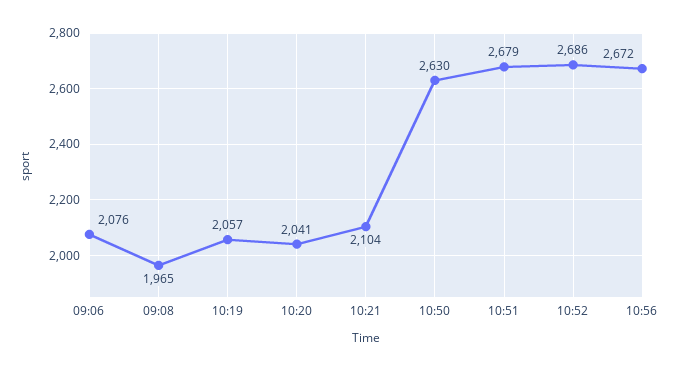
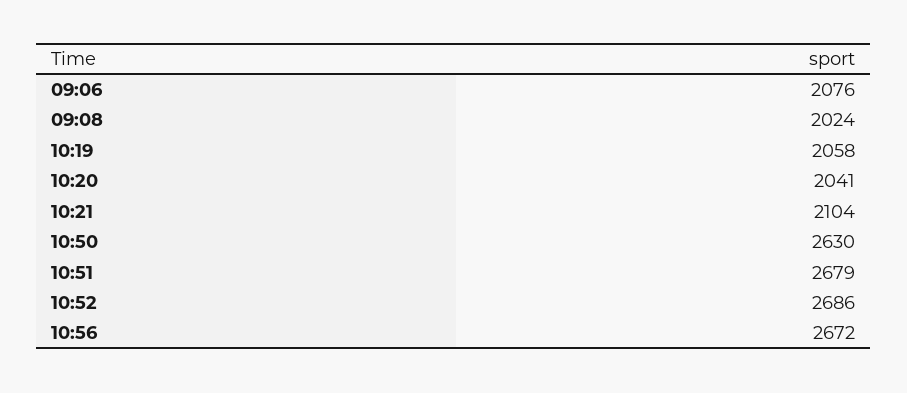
  {
    "09:06": 2076,
-   "09:08": 1965,
+   "09:08": 2024,
-   "10:19": 2057,
+   "10:19": 2058,
    "10:20": 2041,
    "10:21": 2104,
    "10:50": 2630,
    "10:51": 2679,
    "10:52": 2686,
    "10:56": 2672
  }

